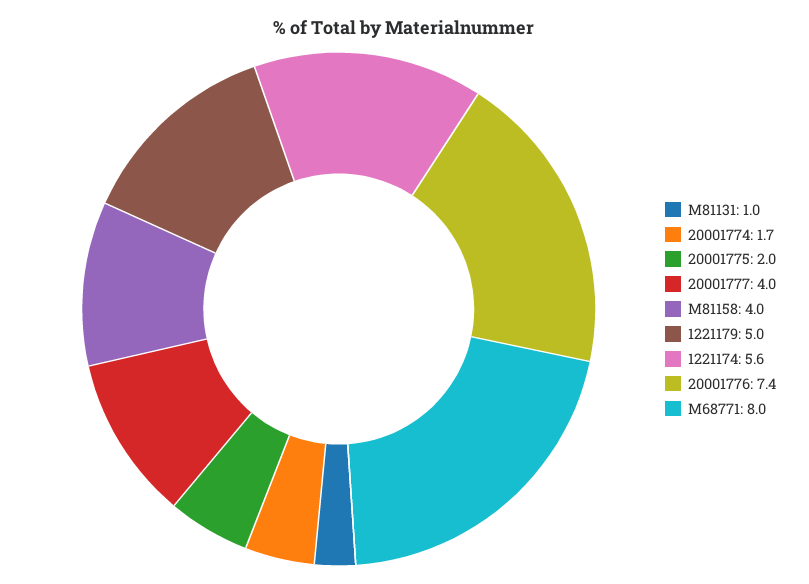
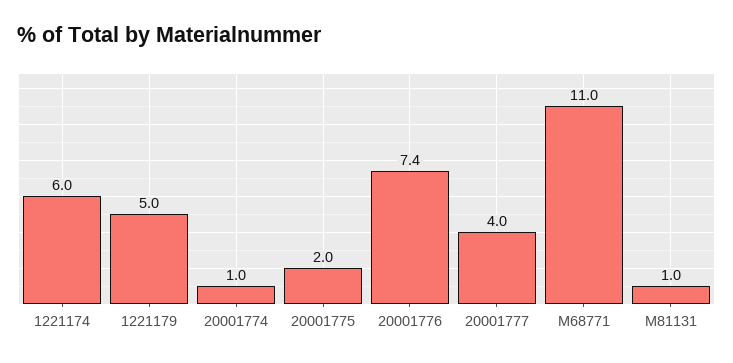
  {
    "M81131": 1,
-   "20001774": 1.7,
+   "20001774": 1,
    "20001775": 2,
    "20001777": 4,
-   "M81158": 4,
    "1221179": 5,
-   "1221174": 5.6,
+   "1221174": 6,
    "20001776": 7.4,
-   "M68771": 8
+   "M68771": 11
  }

